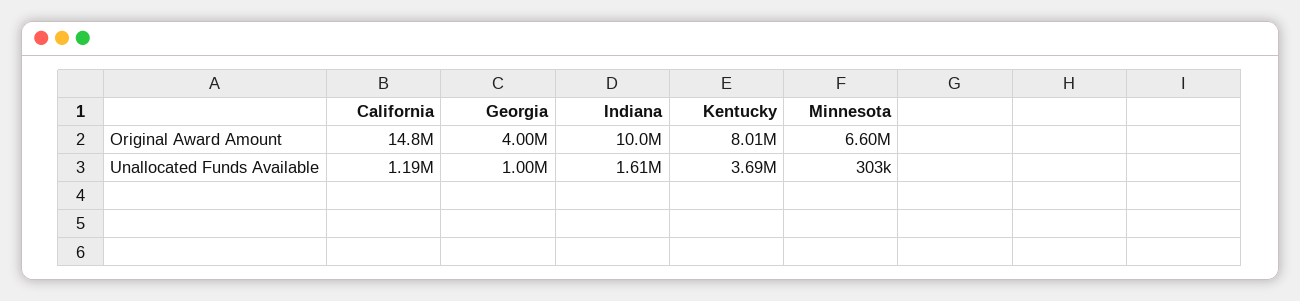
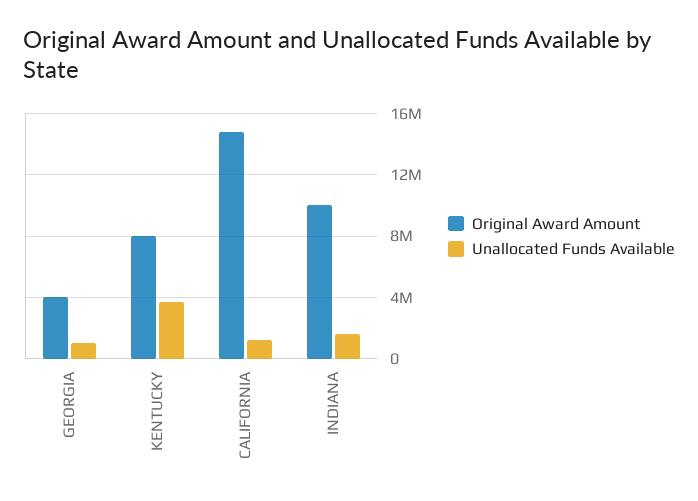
  {
    "Original Award Amount": {
      "California": 14800000,
      "Georgia": 4000000,
      "Indiana": 10000000,
-     "Kentucky": 8010000,
+     "Kentucky": 8010000
-     "Minnesota": 6600000
    },
    "Unallocated Funds Available": {
      "California": 1190000,
      "Georgia": 1000000,
      "Indiana": 1610000,
-     "Kentucky": 3690000,
+     "Kentucky": 3690000
-     "Minnesota": 303000
    }
  }

